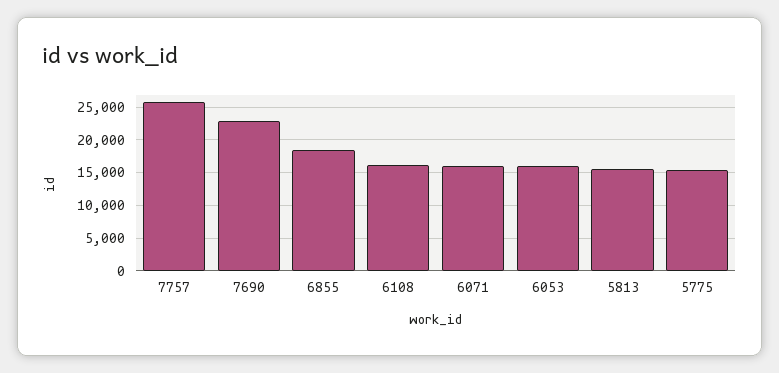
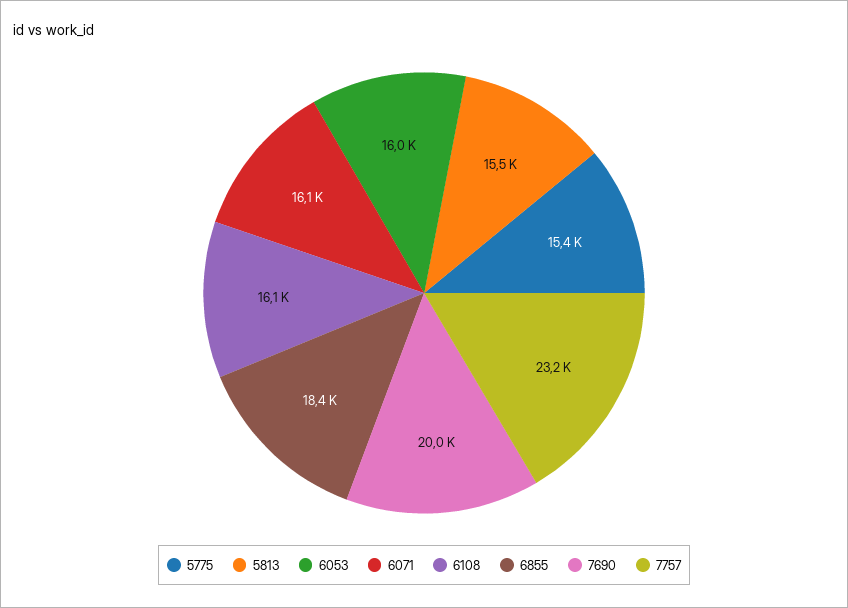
  {
-   "7757": 26000,
+   "7757": 23200,
-   "7690": 23000,
+   "7690": 20000,
    "6855": 18400,
    "6108": 16100,
    "6071": 16100,
    "6053": 16000,
    "5813": 15500,
    "5775": 15400
  }

